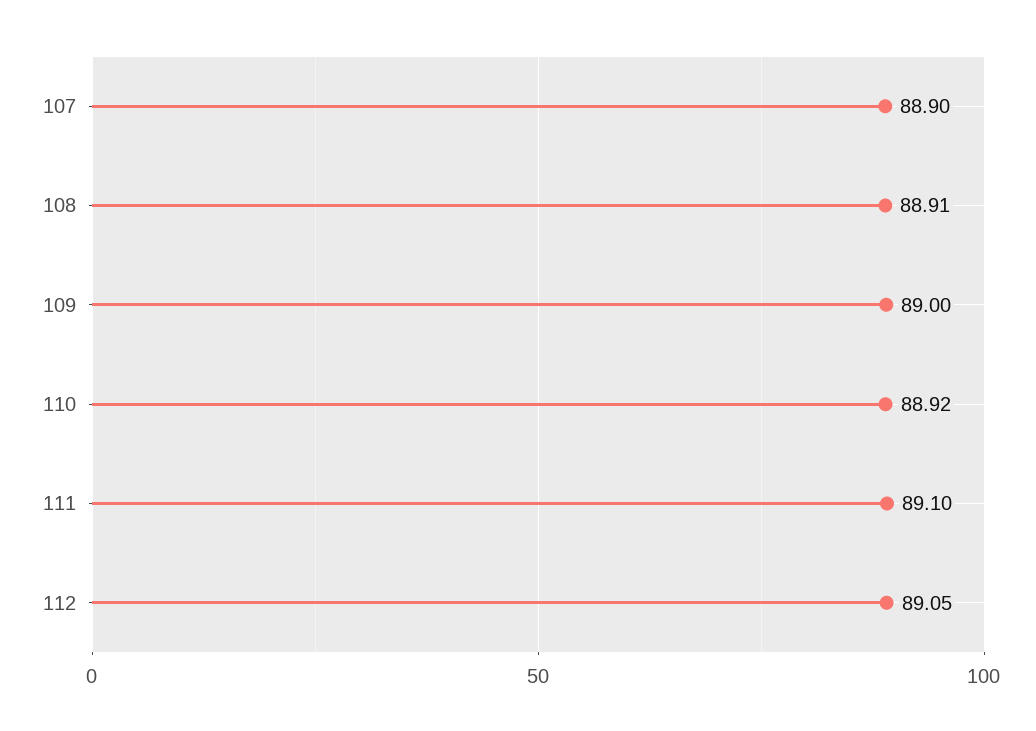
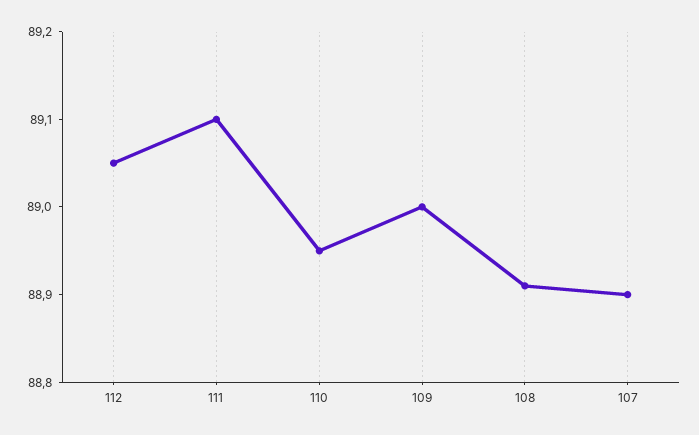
  {
    "107": 88.9,
    "108": 88.91,
    "109": 89,
-   "110": 88.92,
+   "110": 88.95,
    "111": 89.1,
    "112": 89.05
  }

